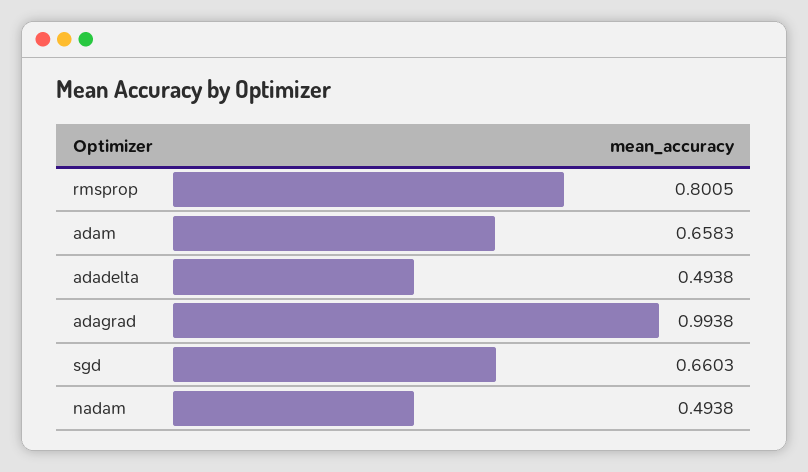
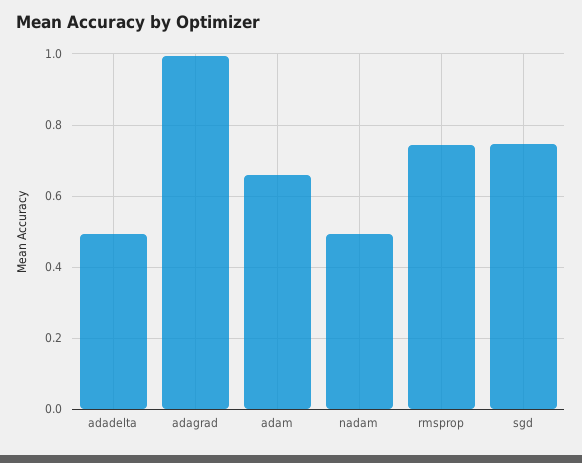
  {
-   "rmsprop": 0.8005,
+   "rmsprop": 0.74,
    "adam": 0.6583,
    "adadelta": 0.4938,
    "adagrad": 0.9938,
-   "sgd": 0.6603,
+   "sgd": 0.74,
    "nadam": 0.4938
  }

